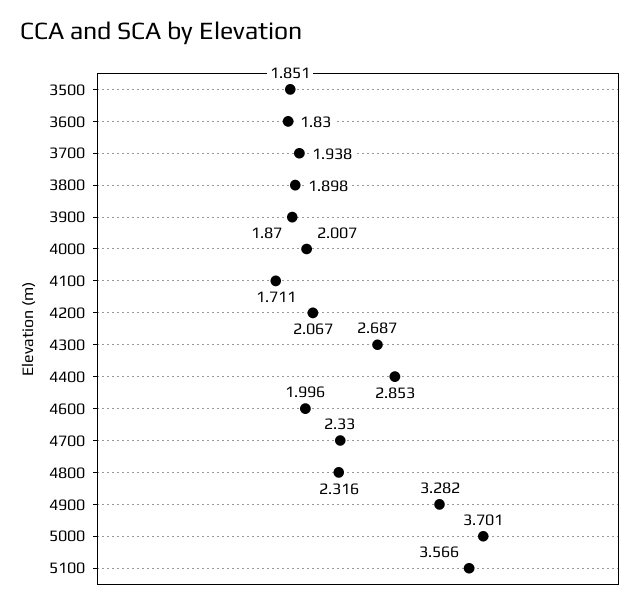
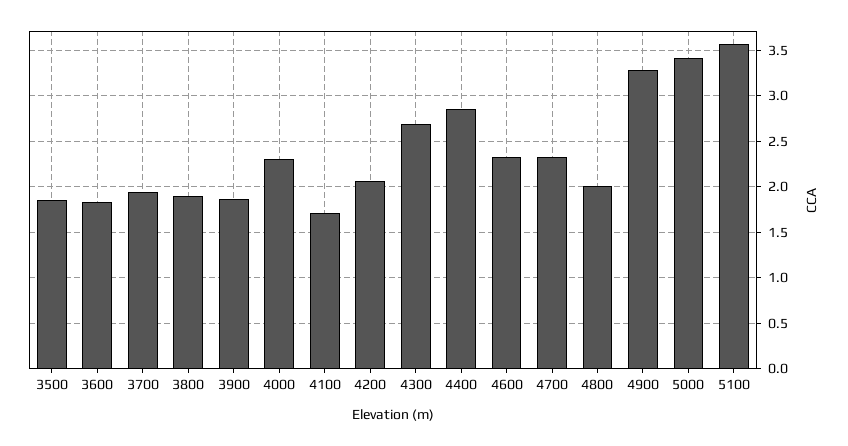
  {
    "3500": 1.851,
    "3600": 1.83,
    "3700": 1.938,
    "3800": 1.898,
    "3900": 1.87,
-   "4000": 2.007,
+   "4000": 2.3,
    "4100": 1.711,
    "4200": 2.067,
    "4300": 2.687,
    "4400": 2.853,
-   "4600": 1.996,
+   "4600": 2.3,
    "4700": 2.33,
-   "4800": 2.316,
+   "4800": 2,
    "4900": 3.282,
-   "5000": 3.701,
+   "5000": 3.4,
    "5100": 3.566
  }

